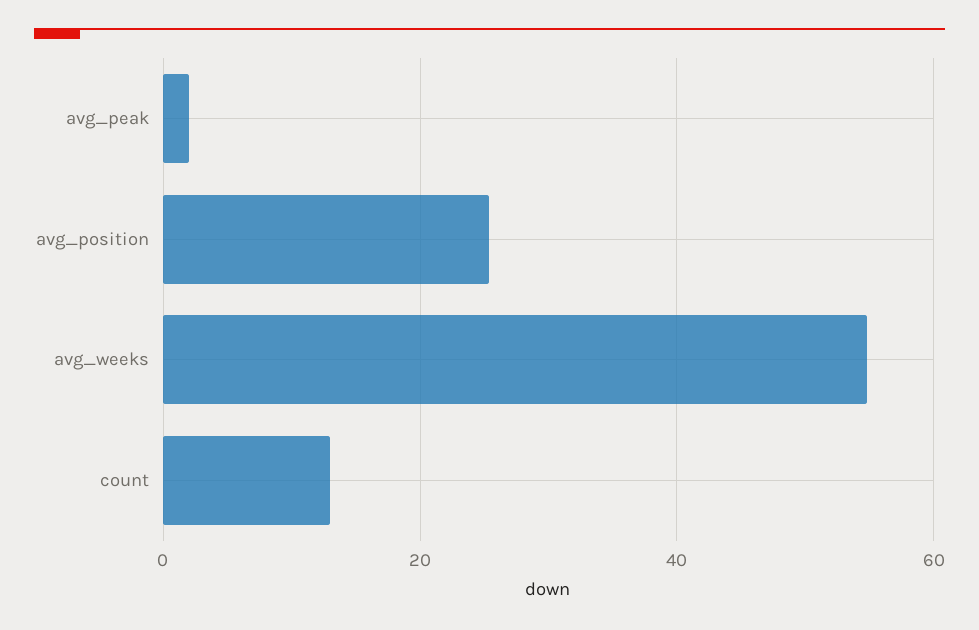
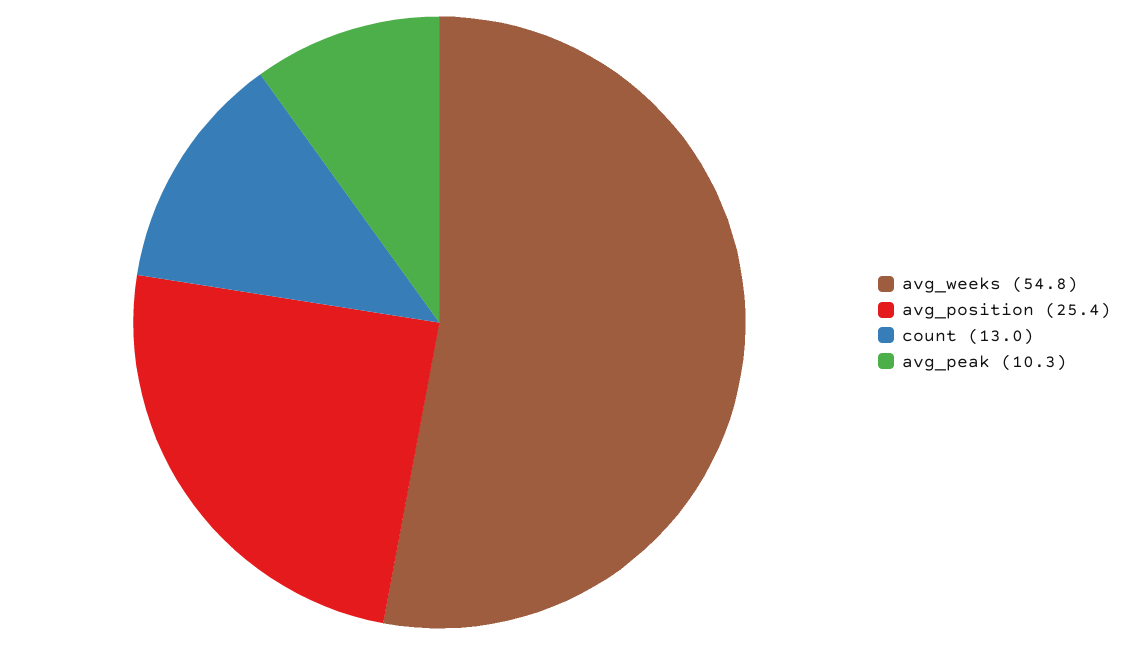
  {
-   "avg_peak": 2,
+   "avg_peak": 10.3,
    "avg_position": 25.4,
    "avg_weeks": 54.8,
    "count": 13
  }

